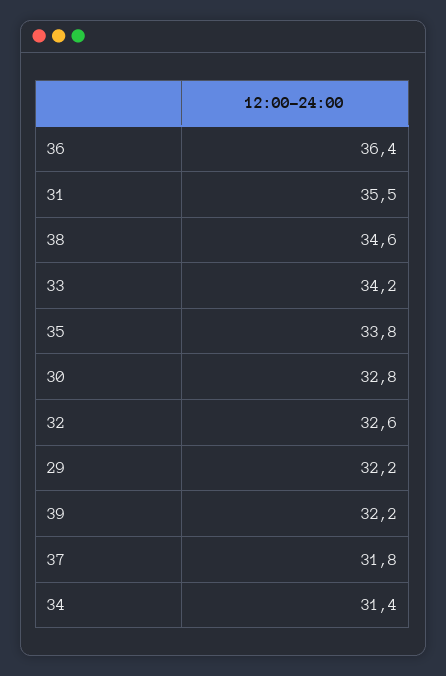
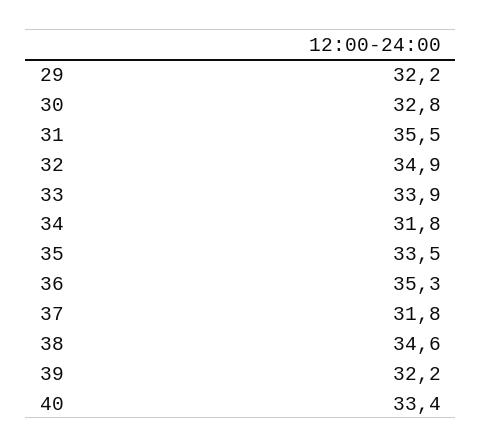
  {
-   "36": 36.4,
+   "36": 35.3,
    "31": 35.5,
    "38": 34.6,
-   "33": 34.2,
+   "33": 33.9,
-   "35": 33.8,
+   "35": 33.5,
    "30": 32.8,
-   "32": 32.6,
+   "32": 34.9,
    "29": 32.2,
    "39": 32.2,
    "37": 31.8,
-   "34": 31.4
+   "34": 31.8,
+   "40": 33.4
  }

